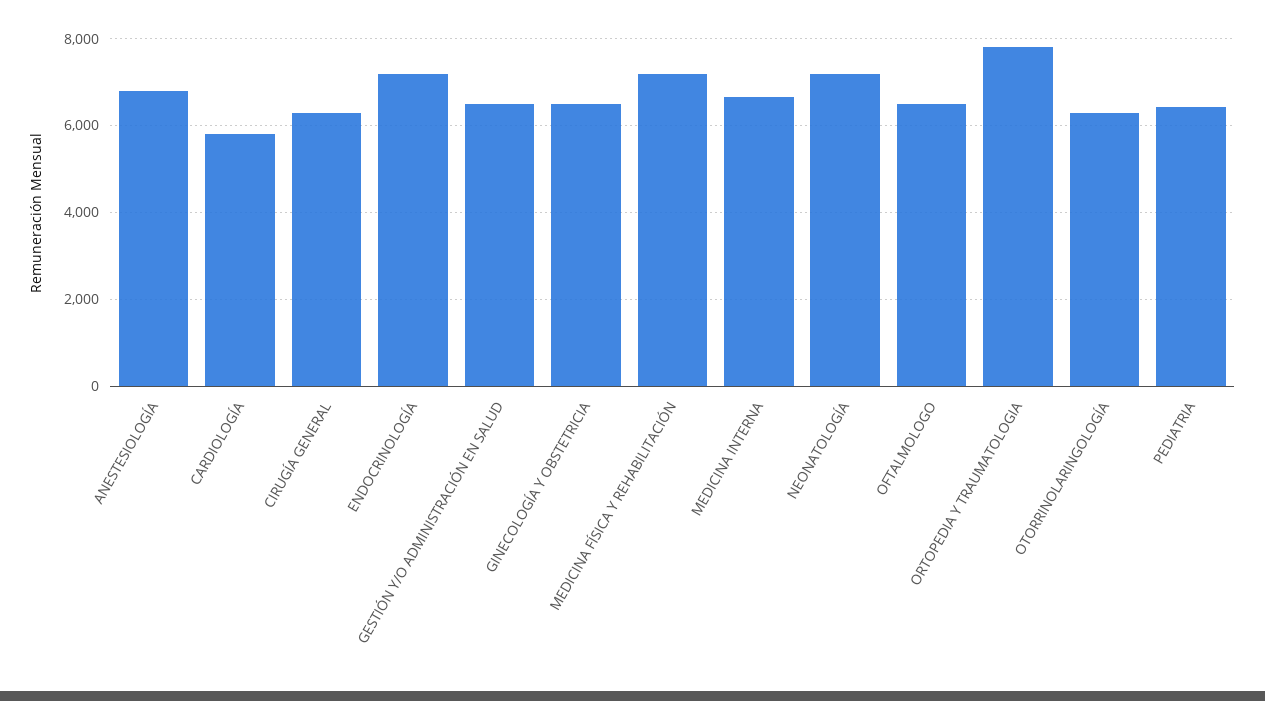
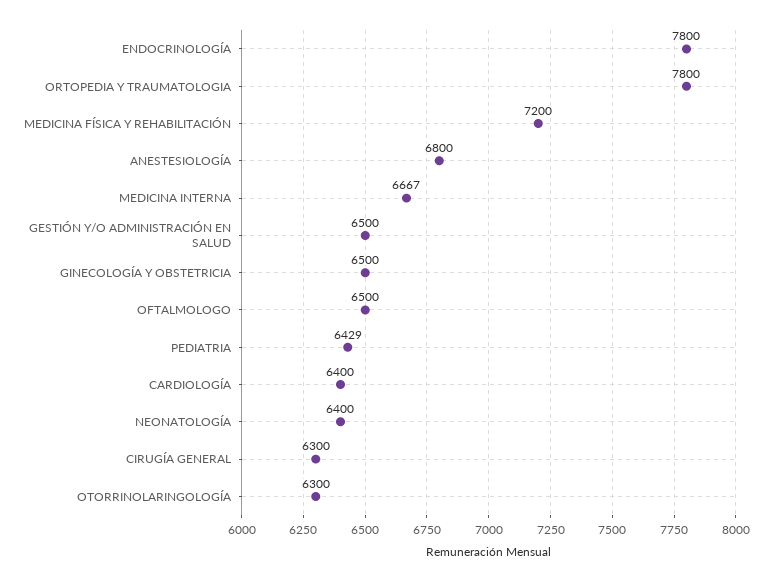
  {
    "ANESTESIOLOGÍA": 6800,
-   "CARDIOLOGÍA": 5800,
+   "CARDIOLOGÍA": 6400,
    "CIRUGÍA GENERAL": 6300,
-   "ENDOCRINOLOGÍA": 7200,
+   "ENDOCRINOLOGÍA": 7800,
    "GESTIÓN Y/O ADMINISTRACIÓN EN SALUD": 6500,
    "GINECOLOGÍA Y OBSTETRICIA": 6500,
    "MEDICINA FÍSICA Y REHABILITACIÓN": 7200,
    "MEDICINA INTERNA": 6667,
-   "NEONATOLOGÍA": 7200,
+   "NEONATOLOGÍA": 6400,
    "OFTALMOLOGO": 6500,
    "ORTOPEDIA Y TRAUMATOLOGIA": 7800,
    "OTORRINOLARINGOLOGÍA": 6300,
    "PEDIATRIA": 6429
  }

